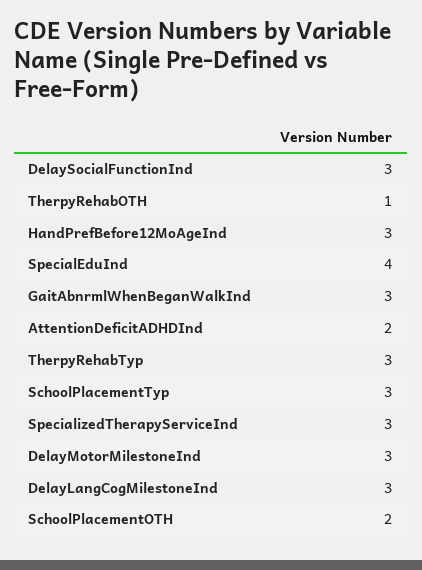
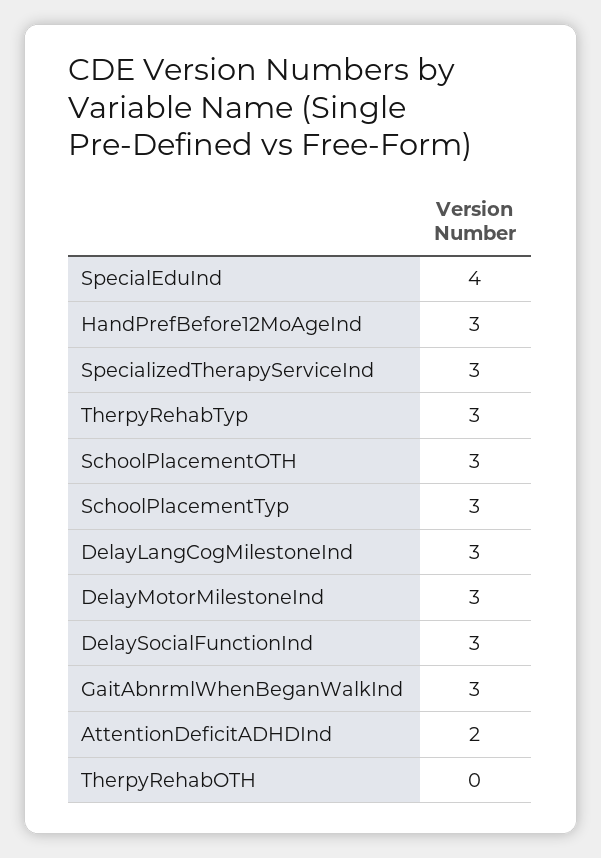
  {
    "DelaySocialFunctionInd": 3,
-   "TherpyRehabOTH": 1,
+   "TherpyRehabOTH": 0,
    "HandPrefBefore12MoAgeInd": 3,
    "SpecialEduInd": 4,
    "GaitAbnrmlWhenBeganWalkInd": 3,
    "AttentionDeficitADHDInd": 2,
    "TherpyRehabTyp": 3,
    "SchoolPlacementTyp": 3,
    "SpecializedTherapyServiceInd": 3,
    "DelayMotorMilestoneInd": 3,
    "DelayLangCogMilestoneInd": 3,
-   "SchoolPlacementOTH": 2
+   "SchoolPlacementOTH": 3
  }

